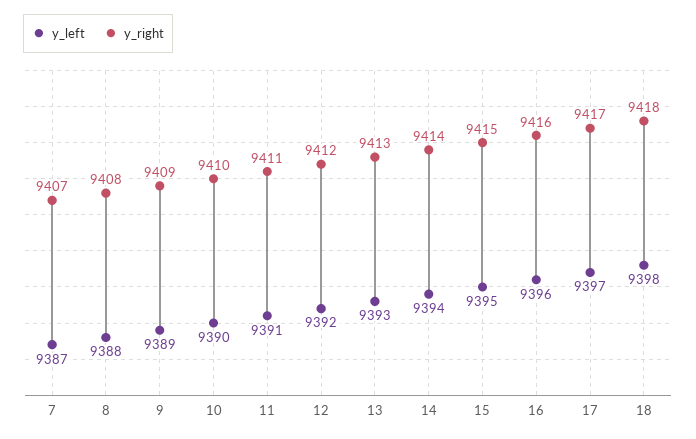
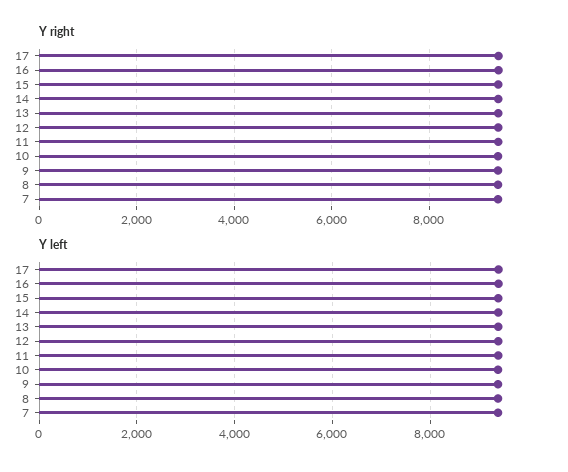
  {
    "y_left": {
      "7": 9387,
      "8": 9388,
      "9": 9389,
      "10": 9390,
      "11": 9391,
      "12": 9392,
      "13": 9393,
      "14": 9394,
      "15": 9395,
      "16": 9396,
-     "17": 9397,
+     "17": 9397
-     "18": 9398
    },
    "y_right": {
      "7": 9407,
      "8": 9408,
      "9": 9409,
      "10": 9410,
      "11": 9411,
      "12": 9412,
      "13": 9413,
      "14": 9414,
      "15": 9415,
      "16": 9416,
-     "17": 9417,
+     "17": 9417
-     "18": 9418
    }
  }

